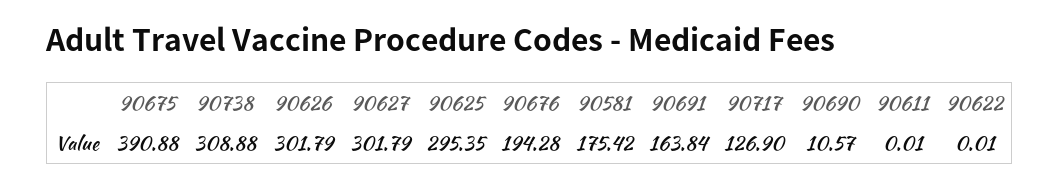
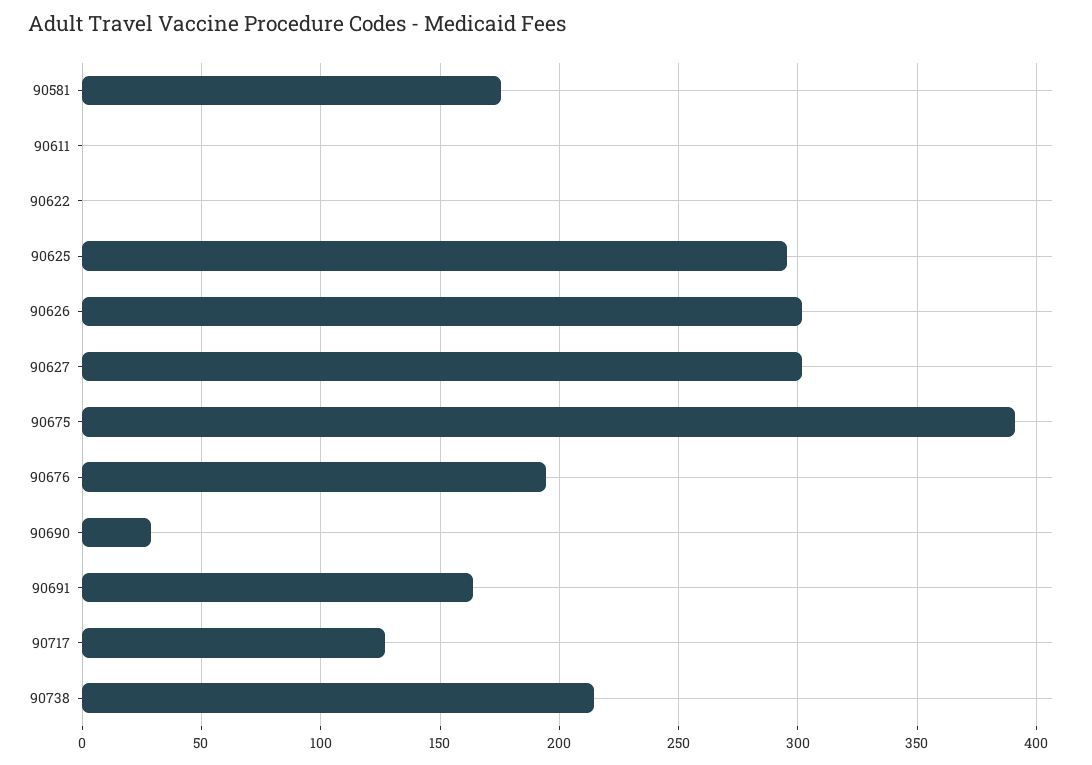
  {
    "90675": 390.88,
-   "90738": 308.88,
+   "90738": 215,
    "90626": 301.79,
    "90627": 301.79,
    "90625": 295.35,
    "90676": 194.28,
    "90581": 175.42,
    "90691": 163.84,
    "90717": 126.9,
-   "90690": 10.57,
+   "90690": 30,
    "90611": 0.01,
    "90622": 0.01
  }

